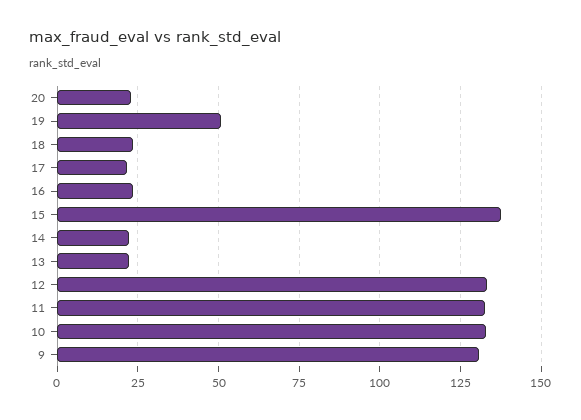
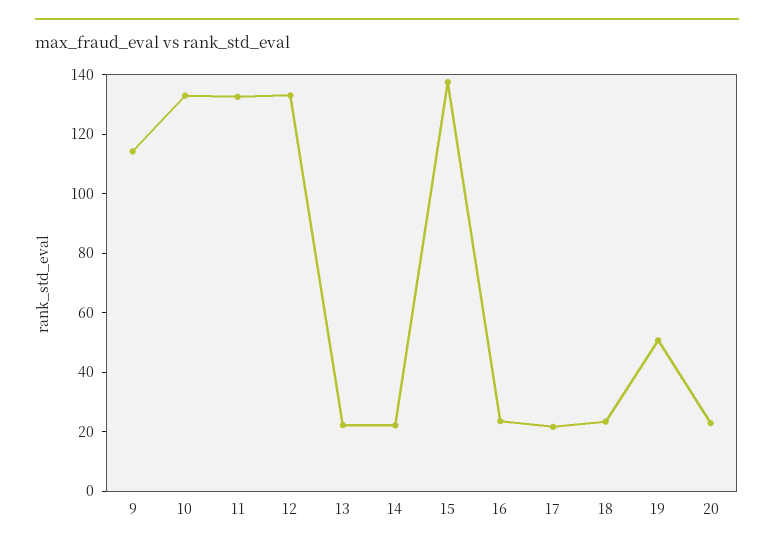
  {
    "20": 22.5,
    "19": 50,
    "18": 22.5,
    "17": 22.5,
    "16": 22.5,
    "15": 137.5,
    "14": 22.5,
    "13": 22.5,
    "12": 132.5,
    "11": 132.5,
    "10": 132.5,
-   "9": 130
+   "9": 115
  }

